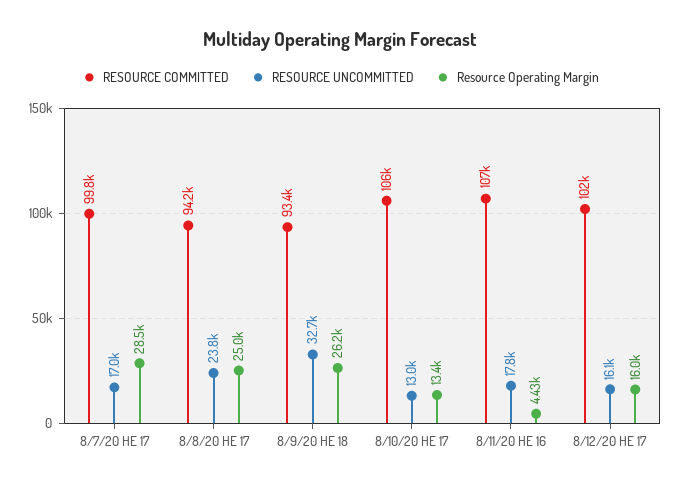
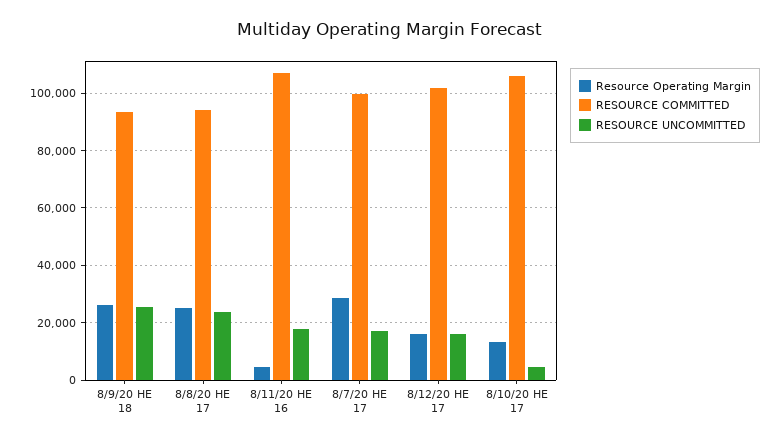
  {
    "RESOURCE COMMITTED": {
      "8/7/20 HE 17": 99800,
      "8/8/20 HE 17": 94200,
      "8/9/20 HE 18": 93400,
      "8/10/20 HE 17": 106000,
      "8/11/20 HE 16": 107000,
      "8/12/20 HE 17": 102000
    },
    "RESOURCE UNCOMMITTED": {
      "8/7/20 HE 17": 17000,
      "8/8/20 HE 17": 23800,
-     "8/9/20 HE 18": 32700,
+     "8/9/20 HE 18": 25000,
-     "8/10/20 HE 17": 13000,
+     "8/10/20 HE 17": 5000,
      "8/11/20 HE 16": 17800,
      "8/12/20 HE 17": 16100
    },
    "Resource Operating Margin": {
      "8/7/20 HE 17": 28500,
      "8/8/20 HE 17": 25000,
      "8/9/20 HE 18": 26200,
      "8/10/20 HE 17": 13400,
      "8/11/20 HE 16": 4430,
      "8/12/20 HE 17": 16000
    }
  }

